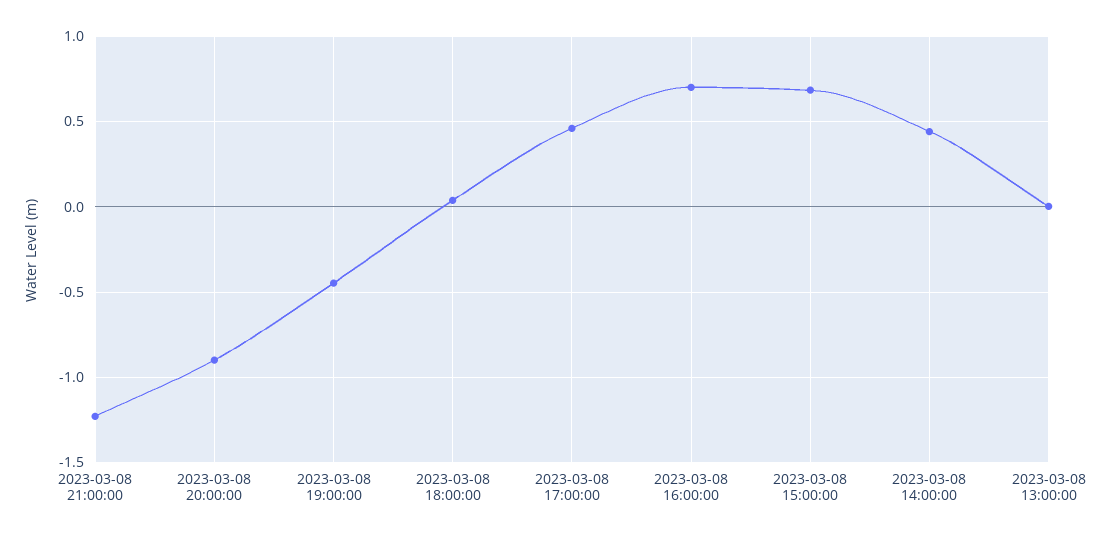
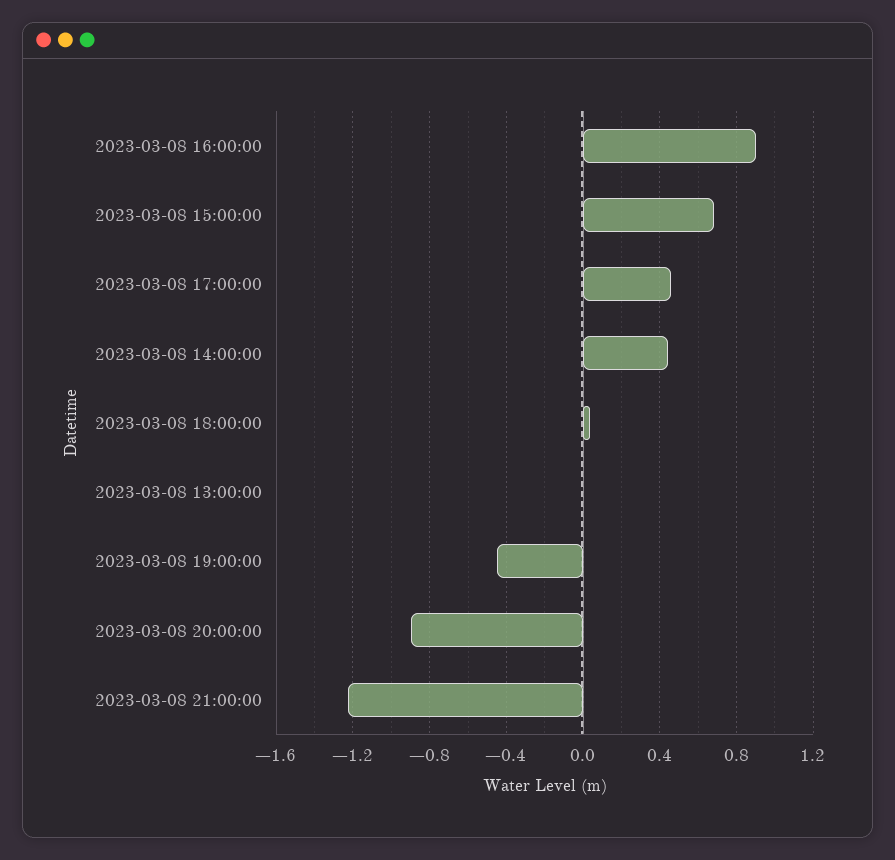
  {
    "2023-03-08 21:00:00": -1.25,
    "2023-03-08 20:00:00": -0.9,
    "2023-03-08 19:00:00": -0.45,
    "2023-03-08 18:00:00": 0.05,
    "2023-03-08 17:00:00": 0.45,
-   "2023-03-08 16:00:00": 0.7,
+   "2023-03-08 16:00:00": 0.9,
    "2023-03-08 15:00:00": 0.7,
    "2023-03-08 14:00:00": 0.45,
    "2023-03-08 13:00:00": 0
  }

